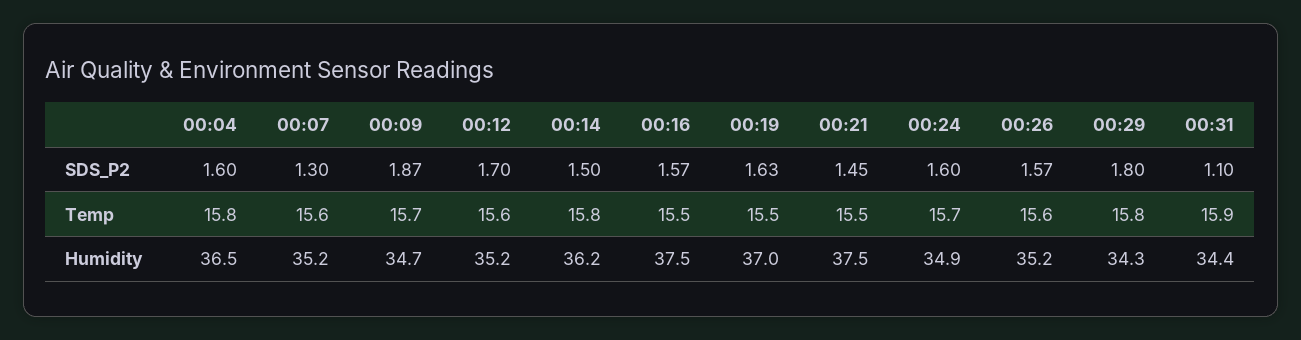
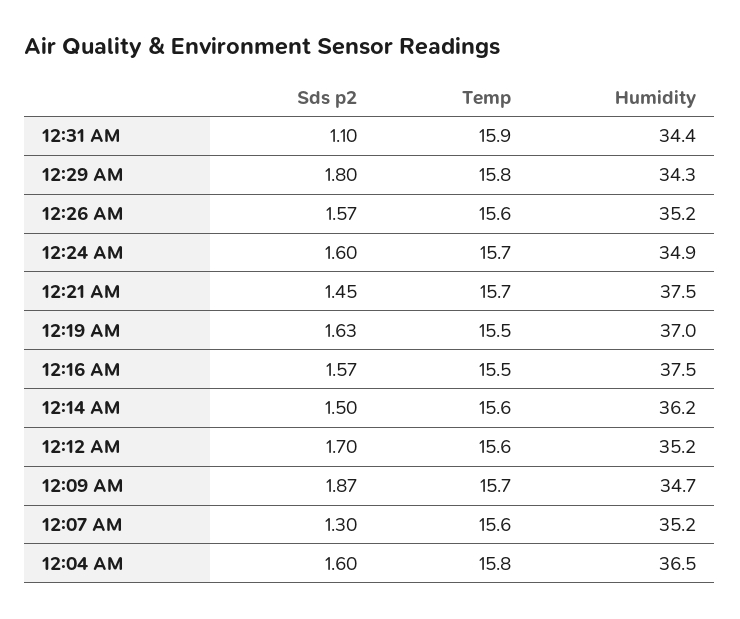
  {
    "00:04": {
      "SDS_P2": 1.6,
      "Temp": 15.8,
      "Humidity": 36.5
    },
    "00:07": {
      "SDS_P2": 1.3,
      "Temp": 15.6,
      "Humidity": 35.2
    },
    "00:09": {
      "SDS_P2": 1.87,
      "Temp": 15.7,
      "Humidity": 34.7
    },
    "00:12": {
      "SDS_P2": 1.7,
      "Temp": 15.6,
      "Humidity": 35.2
    },
    "00:14": {
      "SDS_P2": 1.5,
-     "Temp": 15.8,
+     "Temp": 15.6,
      "Humidity": 36.2
    },
    "00:16": {
      "SDS_P2": 1.57,
      "Temp": 15.5,
      "Humidity": 37.5
    },
    "00:19": {
      "SDS_P2": 1.63,
      "Temp": 15.5,
      "Humidity": 37
    },
    "00:21": {
      "SDS_P2": 1.45,
-     "Temp": 15.5,
+     "Temp": 15.7,
      "Humidity": 37.5
    },
    "00:24": {
      "SDS_P2": 1.6,
      "Temp": 15.7,
      "Humidity": 34.9
    },
    "00:26": {
      "SDS_P2": 1.57,
      "Temp": 15.6,
      "Humidity": 35.2
    },
    "00:29": {
      "SDS_P2": 1.8,
      "Temp": 15.8,
      "Humidity": 34.3
    },
    "00:31": {
      "SDS_P2": 1.1,
      "Temp": 15.9,
      "Humidity": 34.4
    }
  }

